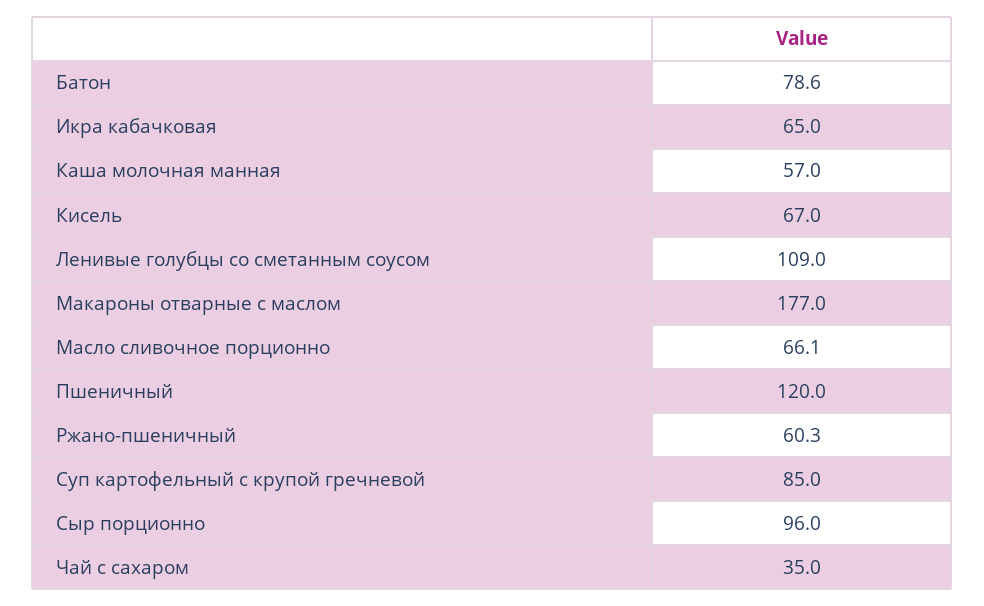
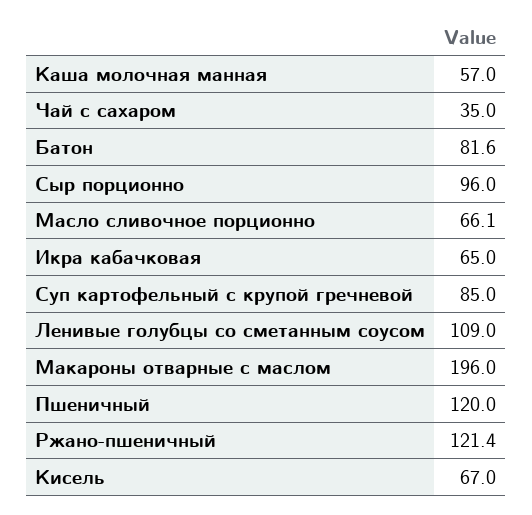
  {
-   "Батон": 78.6,
+   "Батон": 81.6,
    "Икра кабачковая": 65,
    "Каша молочная манная": 57,
    "Кисель": 67,
    "Ленивые голубцы со сметанным соусом": 109,
-   "Макароны отварные с маслом": 177,
+   "Макароны отварные с маслом": 196,
    "Масло сливочное порционно": 66.1,
    "Пшеничный": 120,
-   "Ржано-пшеничный": 60.3,
+   "Ржано-пшеничный": 121.4,
    "Суп картофельный с крупой гречневой": 85,
    "Сыр порционно": 96,
    "Чай с сахаром": 35
  }

